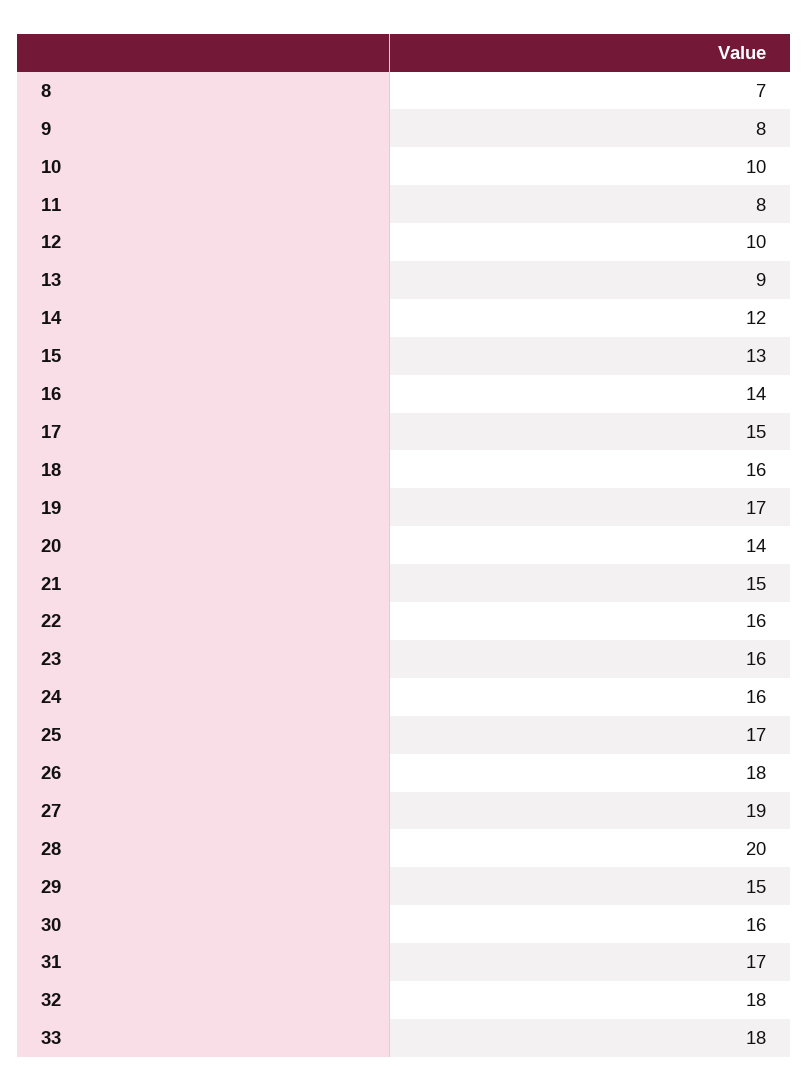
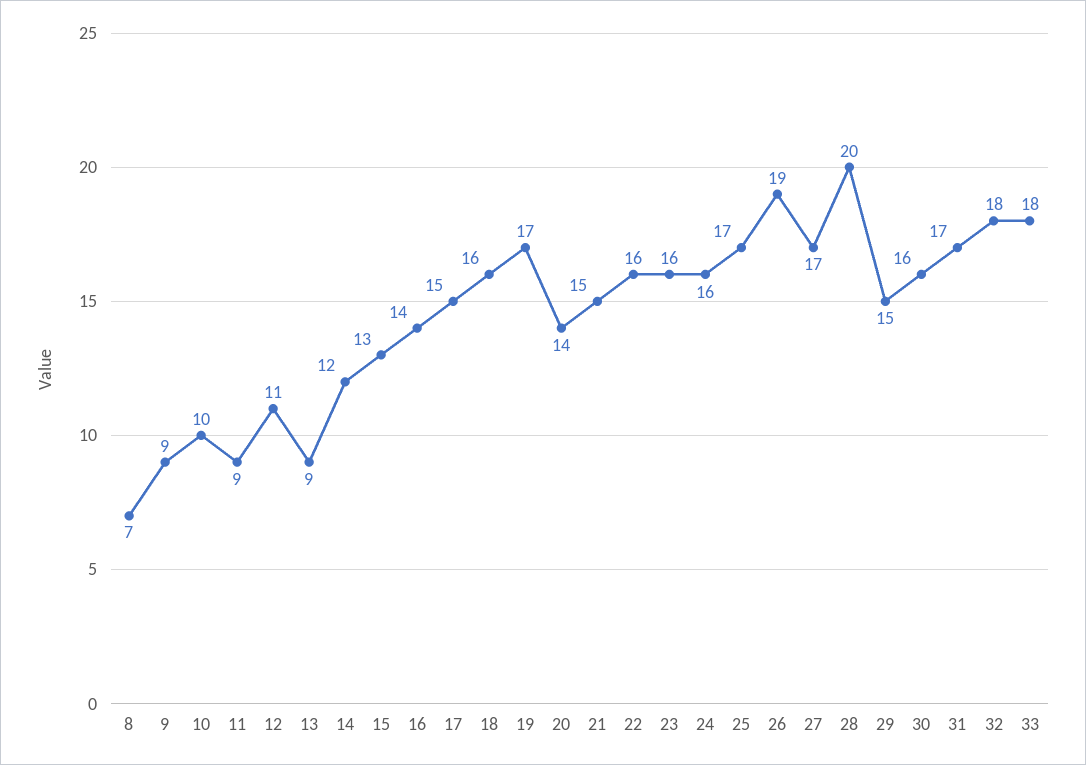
  {
    "8": 7,
-   "9": 8,
+   "9": 9,
    "10": 10,
-   "11": 8,
+   "11": 9,
-   "12": 10,
+   "12": 11,
    "13": 9,
    "14": 12,
    "15": 13,
    "16": 14,
    "17": 15,
    "18": 16,
    "19": 17,
    "20": 14,
    "21": 15,
    "22": 16,
    "23": 16,
    "24": 16,
    "25": 17,
-   "26": 18,
+   "26": 19,
-   "27": 19,
+   "27": 17,
    "28": 20,
    "29": 15,
    "30": 16,
    "31": 17,
    "32": 18,
    "33": 18
  }

